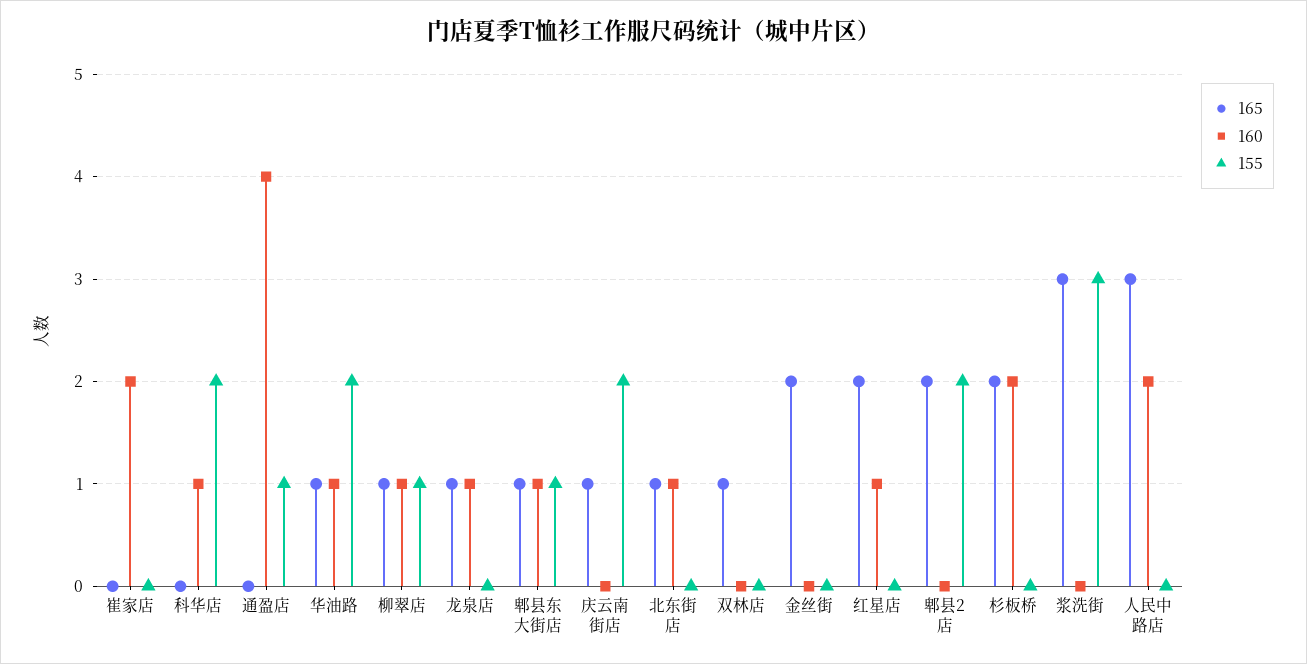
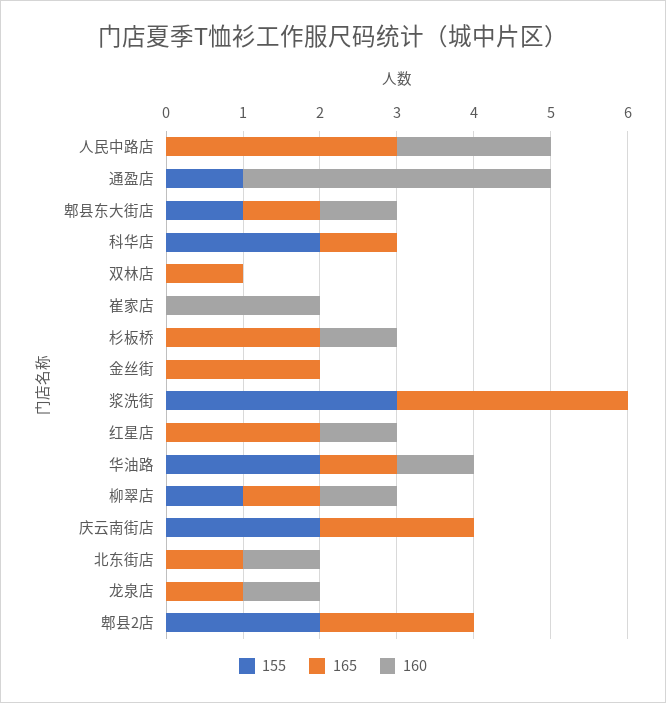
  {
    "165": {
      "崔家店": 0,
-     "科华店": 0,
+     "科华店": 1,
      "通盈店": 0,
      "华油路": 1,
      "柳翠店": 1,
      "龙泉店": 1,
      "郫县东大街店": 1,
-     "庆云南街店": 1,
+     "庆云南街店": 2,
      "北东街店": 1,
      "双林店": 1,
      "金丝街": 2,
      "红星店": 2,
      "郫县2店": 2,
      "杉板桥": 2,
      "浆洗街": 3,
      "人民中路店": 3
    },
    "160": {
      "崔家店": 2,
-     "科华店": 1,
+     "科华店": 0,
      "通盈店": 4,
      "华油路": 1,
      "柳翠店": 1,
      "龙泉店": 1,
      "郫县东大街店": 1,
      "庆云南街店": 0,
      "北东街店": 1,
      "双林店": 0,
      "金丝街": 0,
      "红星店": 1,
      "郫县2店": 0,
-     "杉板桥": 2,
+     "杉板桥": 1,
      "浆洗街": 0,
      "人民中路店": 2
    },
    "155": {
      "崔家店": 0,
      "科华店": 2,
      "通盈店": 1,
      "华油路": 2,
      "柳翠店": 1,
      "龙泉店": 0,
      "郫县东大街店": 1,
      "庆云南街店": 2,
      "北东街店": 0,
      "双林店": 0,
      "金丝街": 0,
      "红星店": 0,
      "郫县2店": 2,
      "杉板桥": 0,
      "浆洗街": 3,
      "人民中路店": 0
    }
  }

